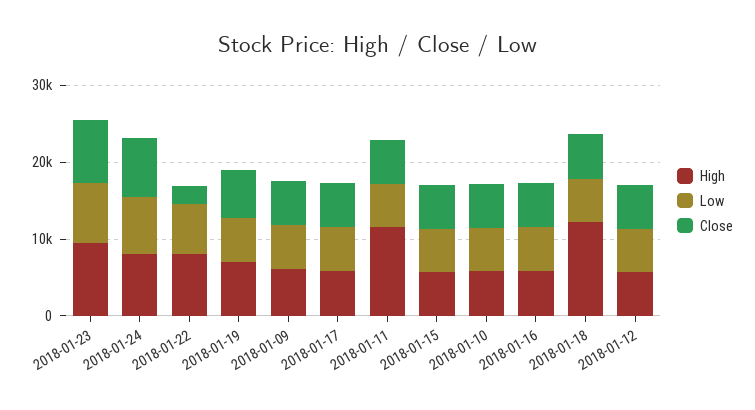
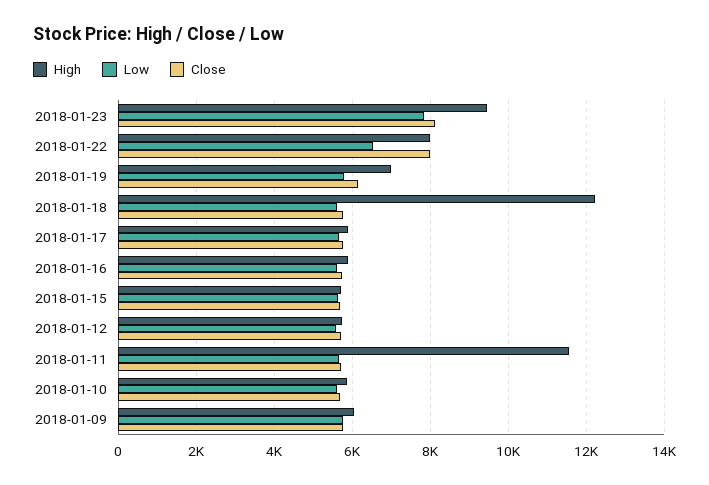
  {
    "High": {
      "2018-01-23": 9400,
-     "2018-01-24": 8000,
      "2018-01-22": 8000,
      "2018-01-19": 7000,
      "2018-01-09": 6000,
      "2018-01-17": 6000,
      "2018-01-11": 11600,
      "2018-01-15": 5800,
      "2018-01-10": 5800,
      "2018-01-16": 6000,
      "2018-01-18": 12200,
      "2018-01-12": 5800
    },
    "Low": {
      "2018-01-23": 7800,
-     "2018-01-24": 8000,
      "2018-01-22": 6600,
      "2018-01-19": 5800,
      "2018-01-09": 5800,
      "2018-01-17": 5600,
      "2018-01-11": 5600,
      "2018-01-15": 5600,
      "2018-01-10": 5600,
      "2018-01-16": 5600,
      "2018-01-18": 5600,
      "2018-01-12": 5600
    },
    "Close": {
      "2018-01-23": 8200,
-     "2018-01-24": 8000,
-     "2018-01-22": 2000,
+     "2018-01-22": 8000,
      "2018-01-19": 6200,
      "2018-01-09": 5800,
      "2018-01-17": 5800,
      "2018-01-11": 5800,
      "2018-01-15": 5600,
      "2018-01-10": 5600,
      "2018-01-16": 5800,
      "2018-01-18": 5800,
      "2018-01-12": 5800
    }
  }

